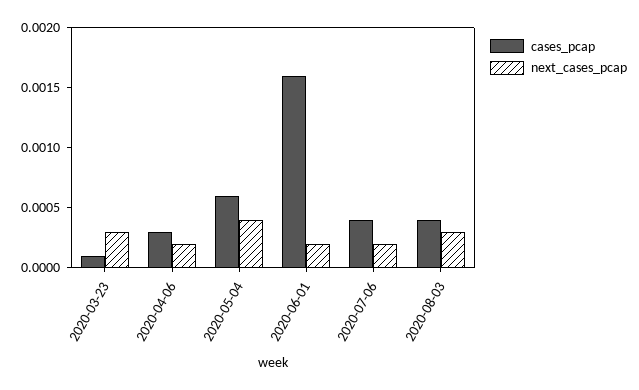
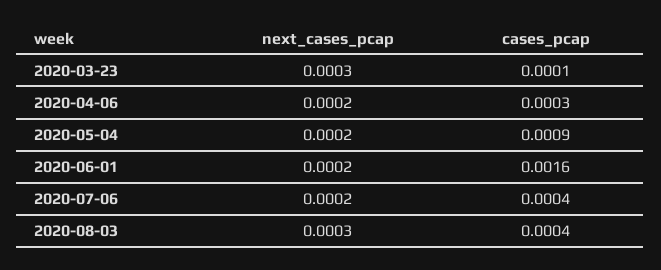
  {
    "cases_pcap": {
      "2020-03-23": 0.0001,
      "2020-04-06": 0.0003,
-     "2020-05-04": 0.0006,
+     "2020-05-04": 0.0009,
      "2020-06-01": 0.0016,
      "2020-07-06": 0.0004,
      "2020-08-03": 0.0004
    },
    "next_cases_pcap": {
      "2020-03-23": 0.0003,
      "2020-04-06": 0.0002,
-     "2020-05-04": 0.0004,
+     "2020-05-04": 0.0002,
      "2020-06-01": 0.0002,
      "2020-07-06": 0.0002,
      "2020-08-03": 0.0003
    }
  }

